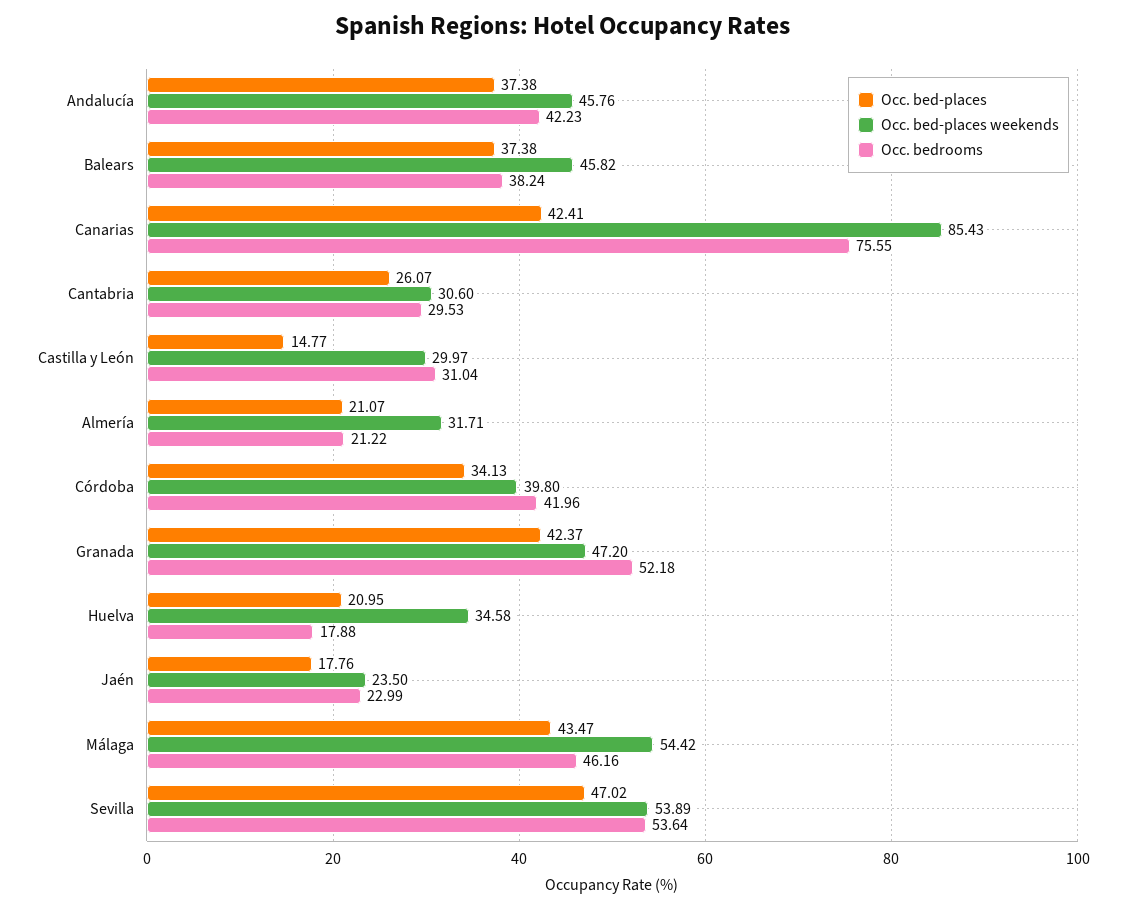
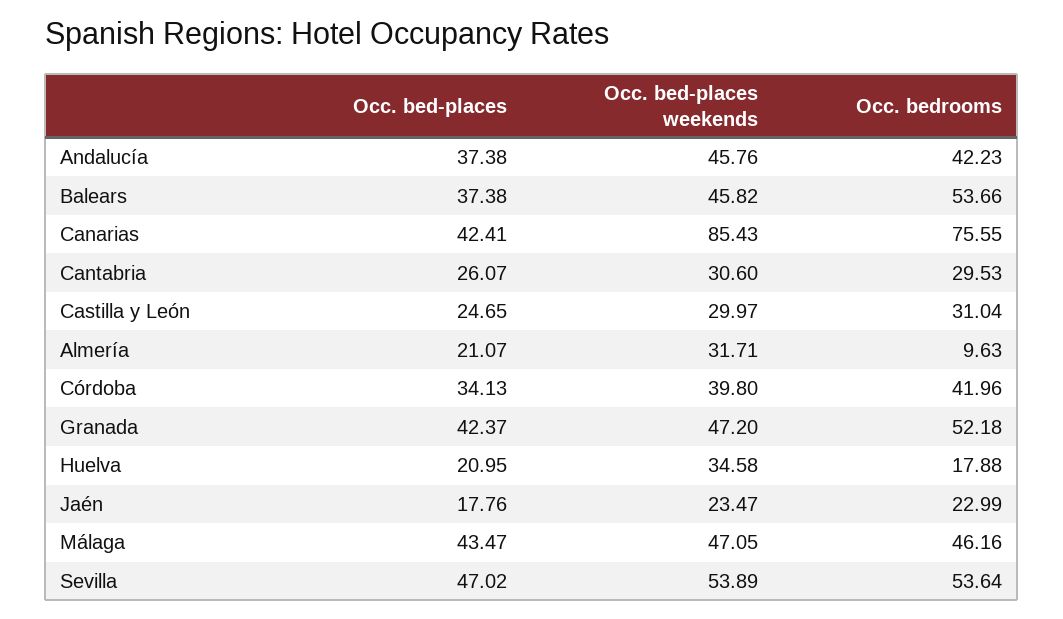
  {
    "Occ. bed-places": {
      "Andalucía": 37.38,
      "Balears": 37.38,
      "Canarias": 42.41,
      "Cantabria": 26.07,
-     "Castilla y León": 14.77,
+     "Castilla y León": 24.65,
      "Almería": 21.07,
      "Córdoba": 34.13,
      "Granada": 42.37,
      "Huelva": 20.95,
      "Jaén": 17.76,
      "Málaga": 43.47,
      "Sevilla": 47.02
    },
    "Occ. bed-places weekends": {
      "Andalucía": 45.76,
      "Balears": 45.82,
      "Canarias": 85.43,
      "Cantabria": 30.6,
      "Castilla y León": 29.97,
      "Almería": 31.71,
      "Córdoba": 39.8,
      "Granada": 47.2,
      "Huelva": 34.58,
-     "Jaén": 23.5,
+     "Jaén": 23.47,
-     "Málaga": 54.42,
+     "Málaga": 47.05,
      "Sevilla": 53.89
    },
    "Occ. bedrooms": {
      "Andalucía": 42.23,
-     "Balears": 38.24,
+     "Balears": 53.66,
      "Canarias": 75.55,
      "Cantabria": 29.53,
      "Castilla y León": 31.04,
-     "Almería": 21.22,
+     "Almería": 9.63,
      "Córdoba": 41.96,
      "Granada": 52.18,
      "Huelva": 17.88,
      "Jaén": 22.99,
      "Málaga": 46.16,
      "Sevilla": 53.64
    }
  }

